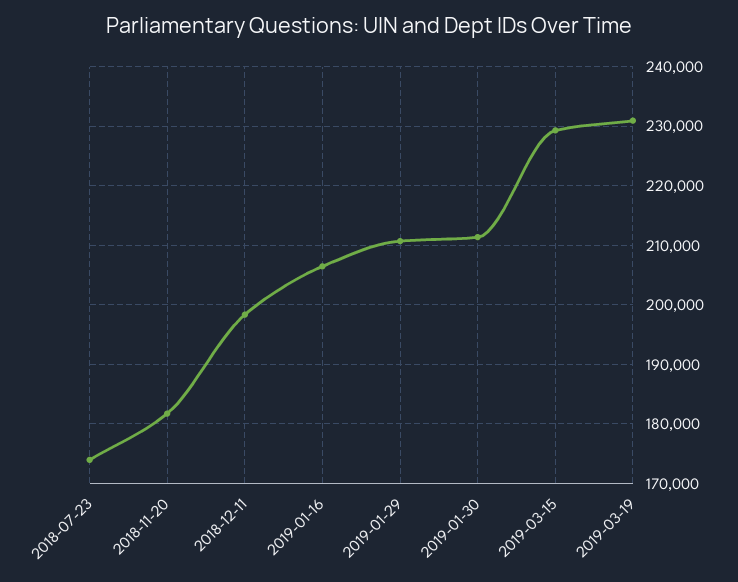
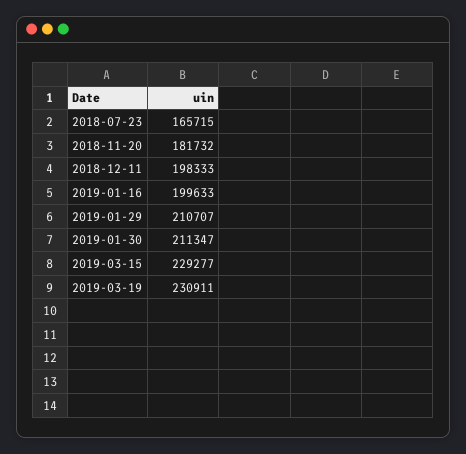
  {
-   "2018-07-23": 174000,
+   "2018-07-23": 165715,
    "2018-11-20": 181732,
    "2018-12-11": 198333,
-   "2019-01-16": 206000,
+   "2019-01-16": 199633,
    "2019-01-29": 210707,
    "2019-01-30": 211347,
    "2019-03-15": 229277,
    "2019-03-19": 230911
  }

